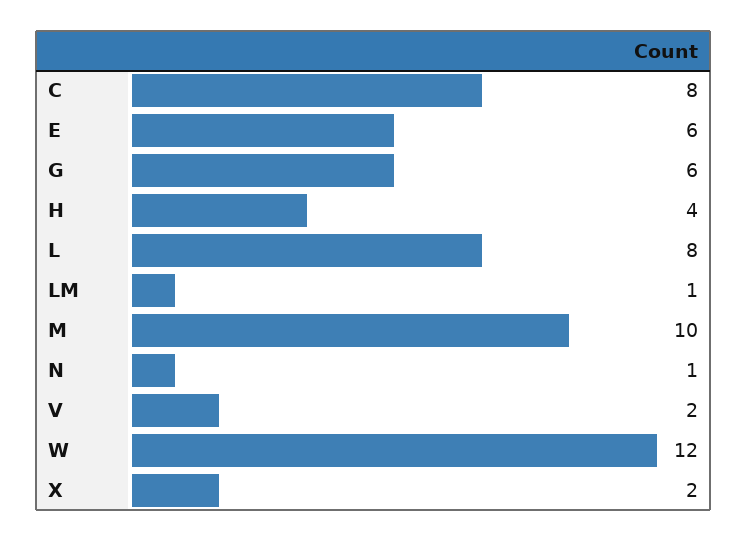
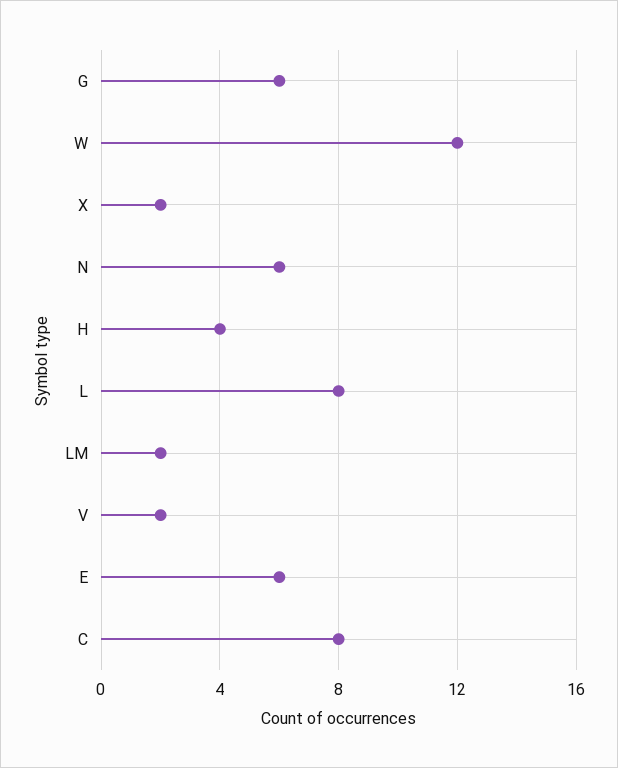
  {
    "C": 8,
    "E": 6,
    "G": 6,
    "H": 4,
    "L": 8,
-   "LM": 1,
+   "LM": 2,
-   "M": 10,
-   "N": 1,
+   "N": 6,
    "V": 2,
    "W": 12,
    "X": 2
  }

